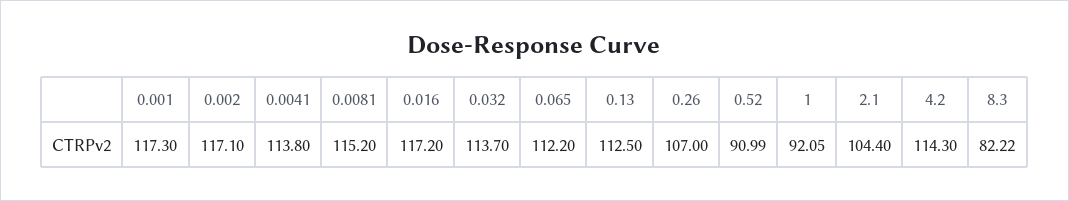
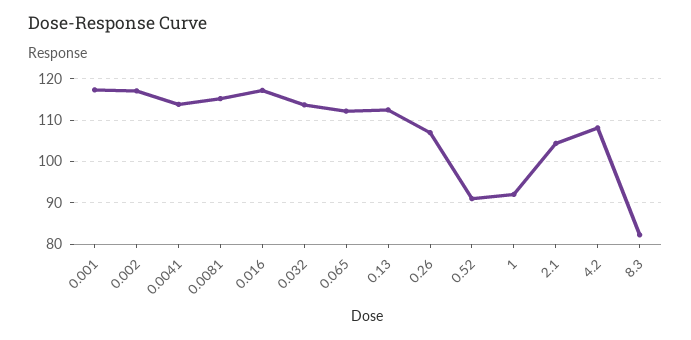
  {
    "0.001": 117.3,
    "0.002": 117.1,
    "0.0041": 113.8,
    "0.0081": 115.2,
    "0.016": 117.2,
    "0.032": 113.7,
    "0.065": 112.2,
    "0.13": 112.5,
    "0.26": 107,
    "0.52": 90.99,
    "1": 92.05,
    "2.1": 104.4,
-   "4.2": 114.3,
+   "4.2": 108,
    "8.3": 82.22
  }

